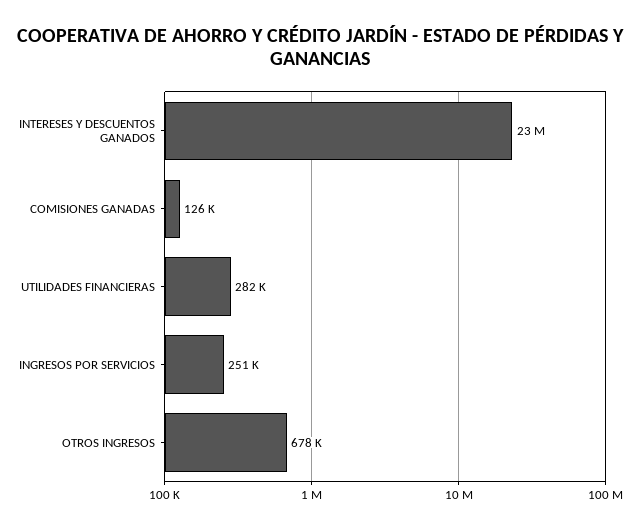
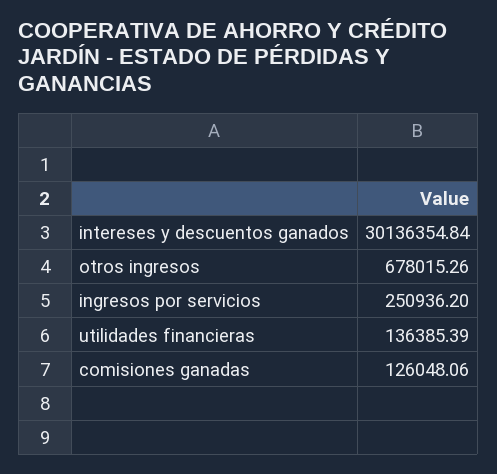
  {
-   "INTERESES Y DESCUENTOS GANADOS": 23000000,
+   "INTERESES Y DESCUENTOS GANADOS": 30136354.84,
    "COMISIONES GANADAS": 126048.06,
-   "UTILIDADES FINANCIERAS": 282000,
+   "UTILIDADES FINANCIERAS": 136385.39,
    "INGRESOS POR SERVICIOS": 250936.2,
    "OTROS INGRESOS": 678015.26
  }

